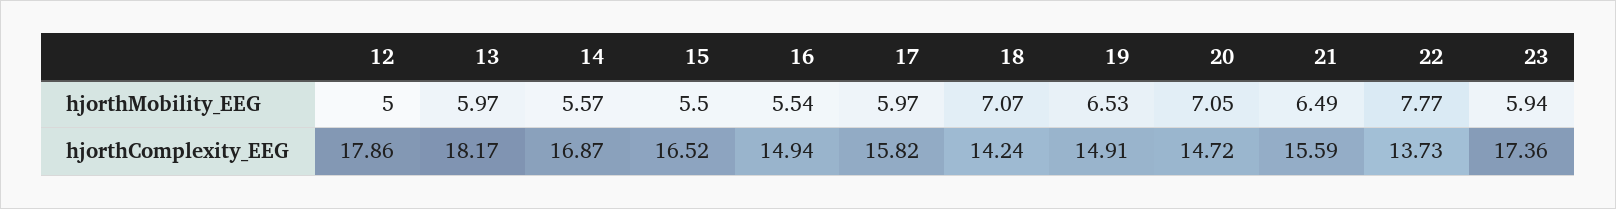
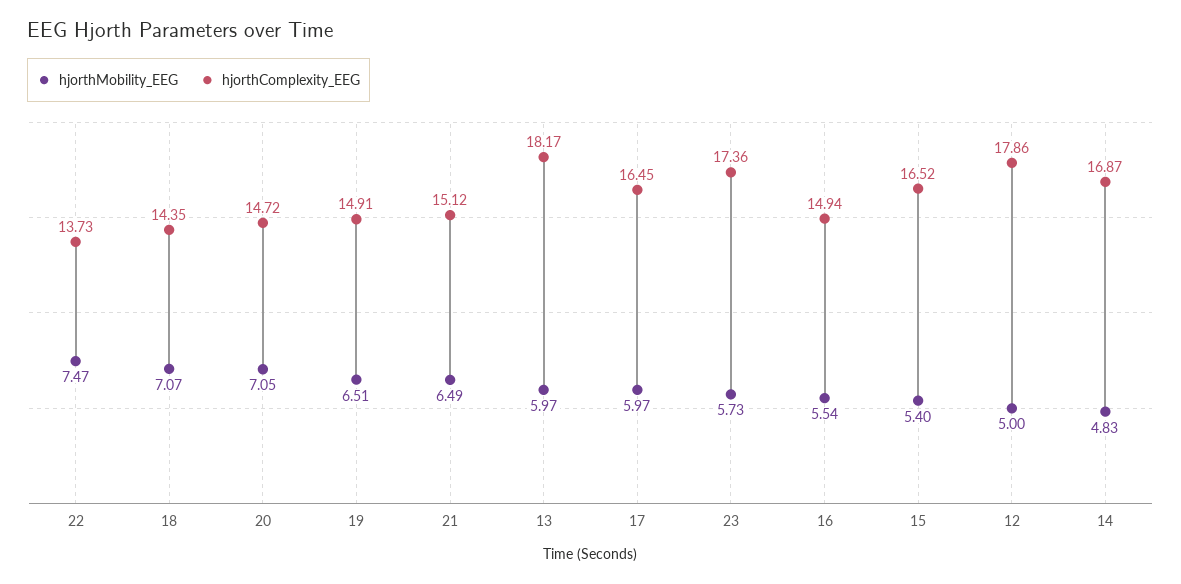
  {
    "hjorthMobility_EEG": {
      "12": 5,
      "13": 5.97,
-     "14": 5.57,
+     "14": 4.83,
-     "15": 5.5,
+     "15": 5.4,
      "16": 5.54,
      "17": 5.97,
      "18": 7.07,
-     "19": 6.53,
+     "19": 6.51,
      "20": 7.05,
      "21": 6.49,
-     "22": 7.77,
+     "22": 7.47,
-     "23": 5.94
+     "23": 5.73
    },
    "hjorthComplexity_EEG": {
      "12": 17.86,
      "13": 18.17,
      "14": 16.87,
      "15": 16.52,
      "16": 14.94,
-     "17": 15.82,
+     "17": 16.45,
-     "18": 14.24,
+     "18": 14.35,
      "19": 14.91,
      "20": 14.72,
-     "21": 15.59,
+     "21": 15.12,
      "22": 13.73,
      "23": 17.36
    }
  }

